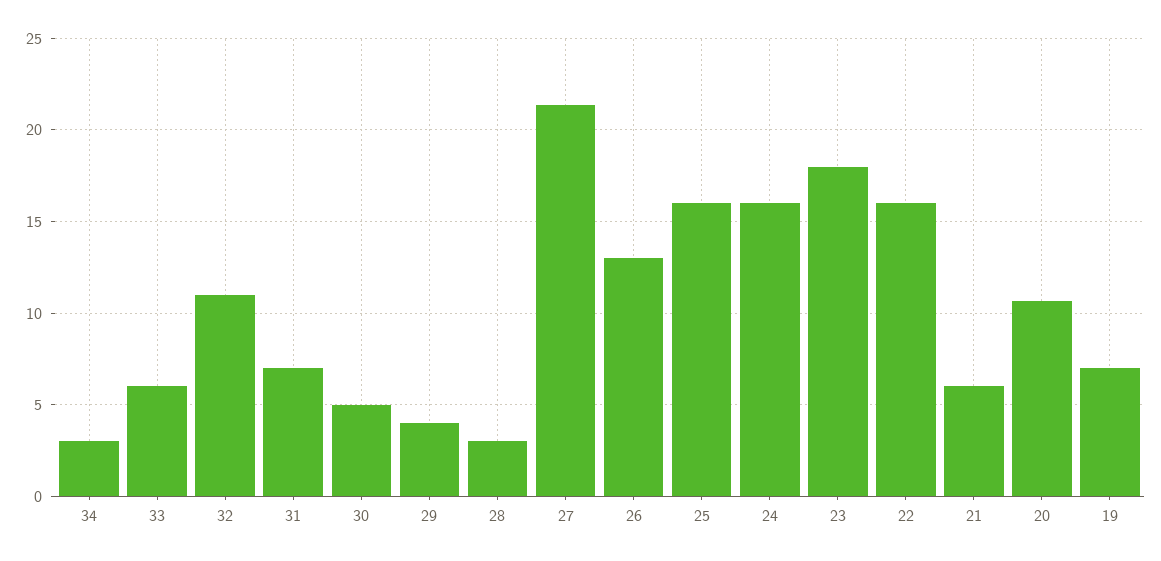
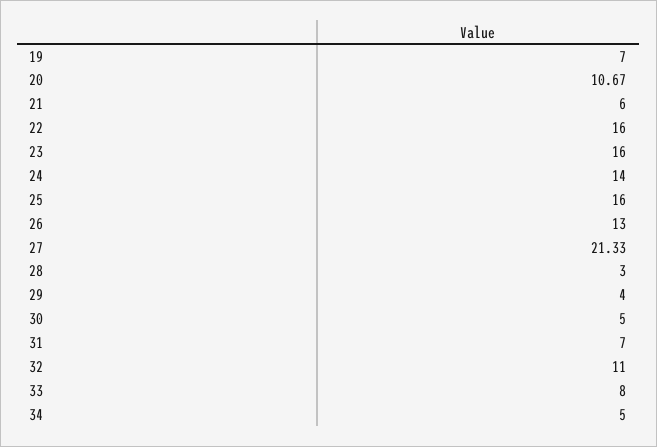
  {
-   "34": 3,
+   "34": 5,
-   "33": 6,
+   "33": 8,
    "32": 11,
    "31": 7,
    "30": 5,
    "29": 4,
    "28": 3,
    "27": 21.33,
    "26": 13,
    "25": 16,
-   "24": 16,
+   "24": 14,
-   "23": 18,
+   "23": 16,
    "22": 16,
    "21": 6,
    "20": 10.67,
    "19": 7
  }

